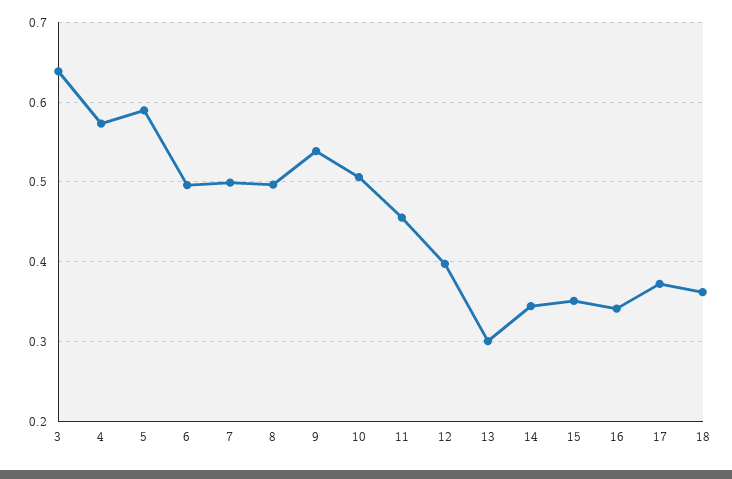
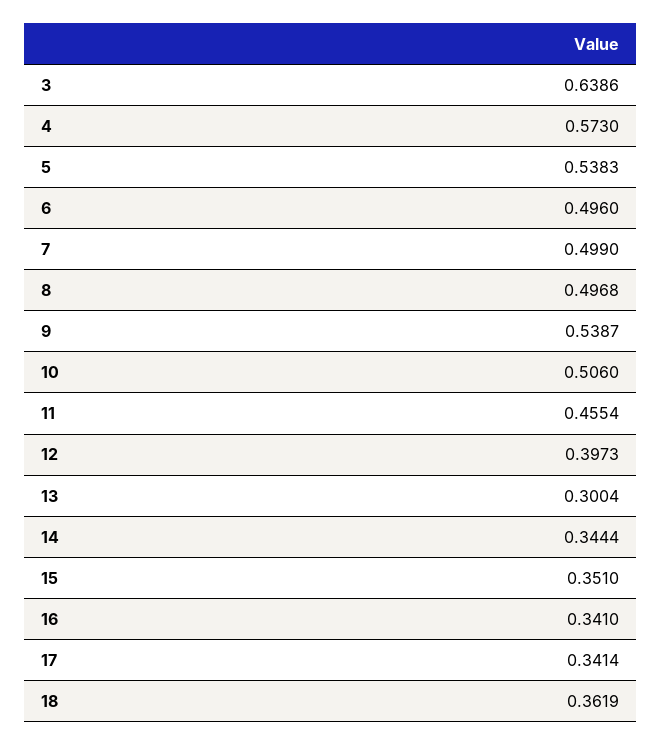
  {
    "3": 0.6386,
    "4": 0.573,
-   "5": 0.59,
+   "5": 0.5383,
    "6": 0.496,
    "7": 0.499,
    "8": 0.4968,
    "9": 0.5387,
    "10": 0.506,
    "11": 0.4554,
    "12": 0.3973,
    "13": 0.3004,
    "14": 0.3444,
    "15": 0.351,
    "16": 0.341,
-   "17": 0.37,
+   "17": 0.3414,
    "18": 0.3619
  }

